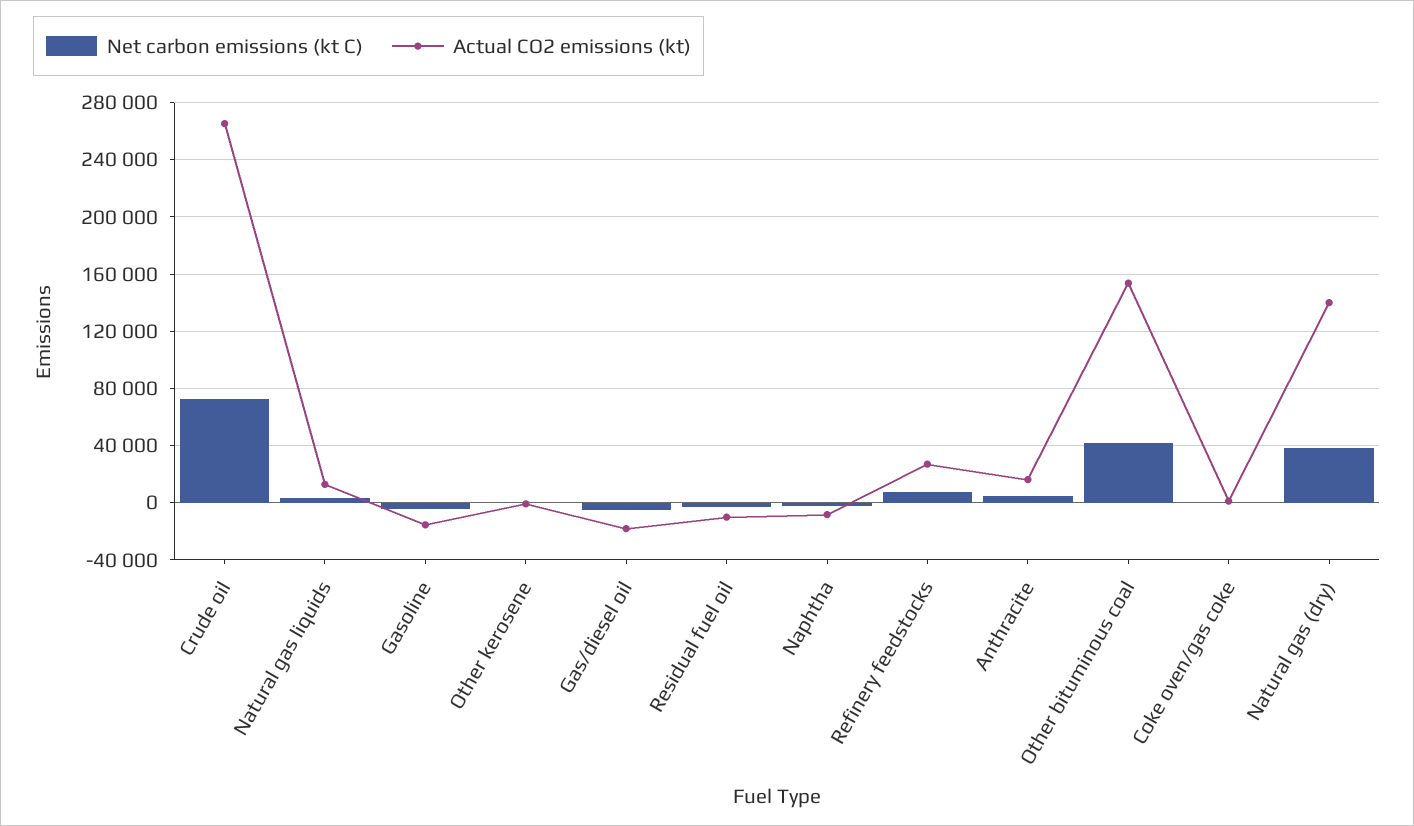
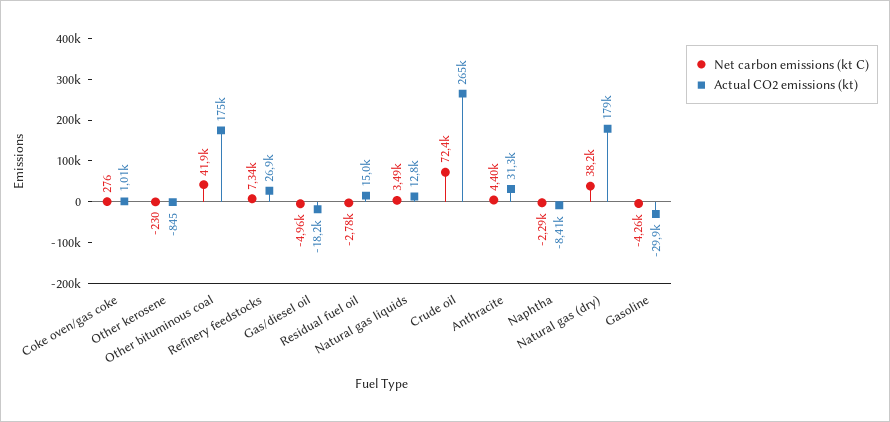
  {
    "Net carbon emissions (kt C)": {
      "Crude oil": 72400,
      "Natural gas liquids": 3490,
      "Gasoline": -4260,
      "Other kerosene": -230,
      "Gas/diesel oil": -4960,
      "Residual fuel oil": -2780,
      "Naphtha": -2290,
      "Refinery feedstocks": 7340,
      "Anthracite": 4400,
      "Other bituminous coal": 41900,
      "Coke oven/gas coke": 276,
      "Natural gas (dry)": 38200
    },
    "Actual CO2 emissions (kt)": {
      "Crude oil": 265000,
      "Natural gas liquids": 12800,
-     "Gasoline": -15000,
+     "Gasoline": -29900,
      "Other kerosene": -845,
      "Gas/diesel oil": -18200,
-     "Residual fuel oil": -10000,
+     "Residual fuel oil": 15000,
      "Naphtha": -8410,
      "Refinery feedstocks": 26900,
-     "Anthracite": 15000,
+     "Anthracite": 31300,
-     "Other bituminous coal": 155000,
+     "Other bituminous coal": 175000,
      "Coke oven/gas coke": 1010,
-     "Natural gas (dry)": 140000
+     "Natural gas (dry)": 179000
    }
  }

